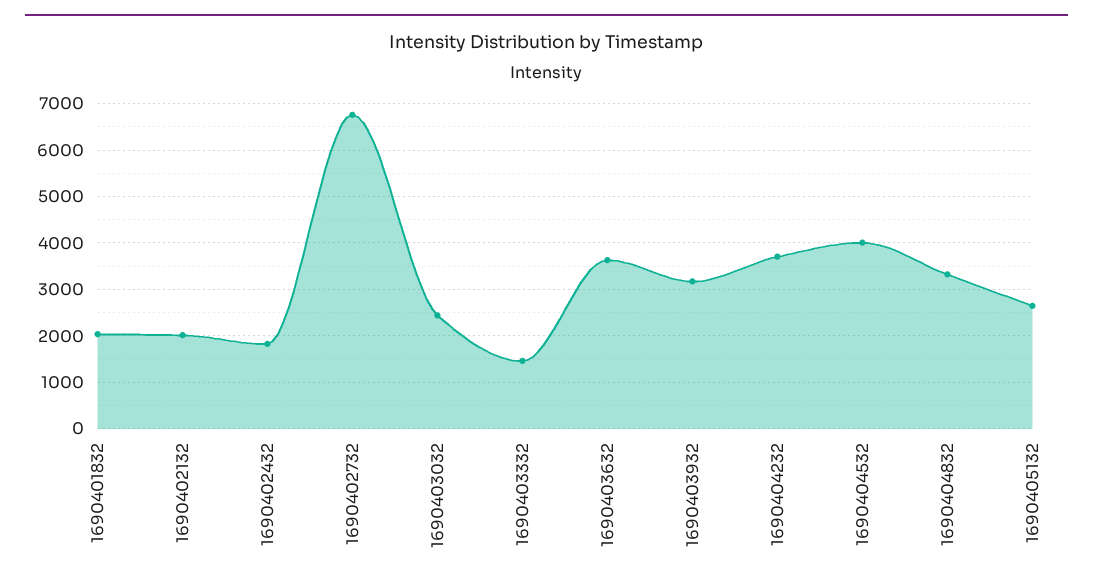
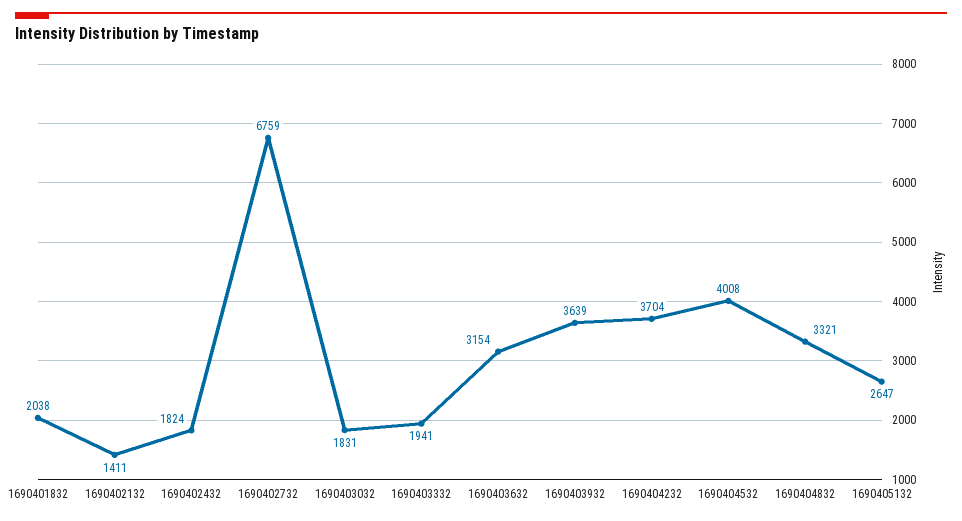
  {
    "1690401832": 2038,
-   "1690402132": 2000,
+   "1690402132": 1411,
    "1690402432": 1824,
    "1690402732": 6759,
-   "1690403032": 2400,
+   "1690403032": 1831,
-   "1690403332": 1400,
+   "1690403332": 1941,
-   "1690403632": 3600,
+   "1690403632": 3154,
-   "1690403932": 3200,
+   "1690403932": 3639,
    "1690404232": 3704,
    "1690404532": 4008,
    "1690404832": 3321,
    "1690405132": 2647
  }

